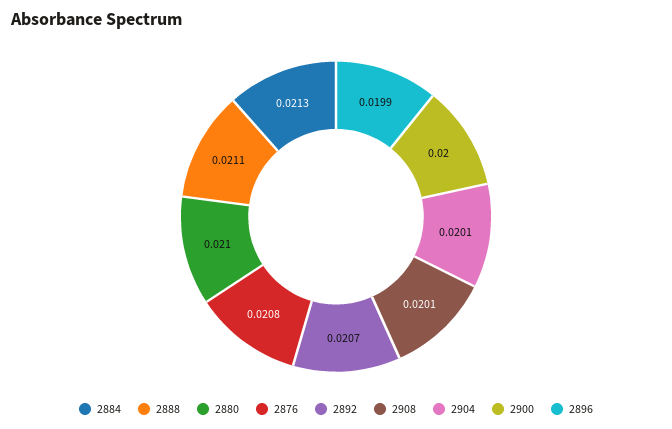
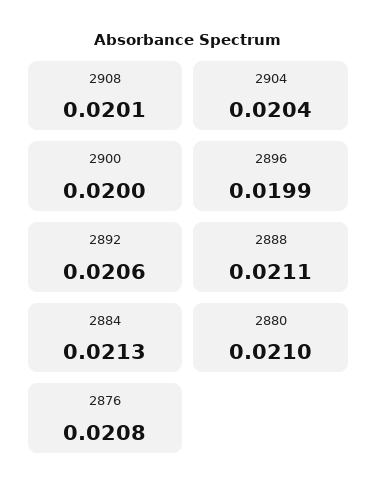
  {
    "2884": 0.0213,
    "2888": 0.0211,
    "2880": 0.021,
    "2876": 0.0208,
-   "2892": 0.0207,
+   "2892": 0.0206,
    "2908": 0.0201,
-   "2904": 0.0201,
+   "2904": 0.0204,
    "2900": 0.02,
    "2896": 0.0199
  }

